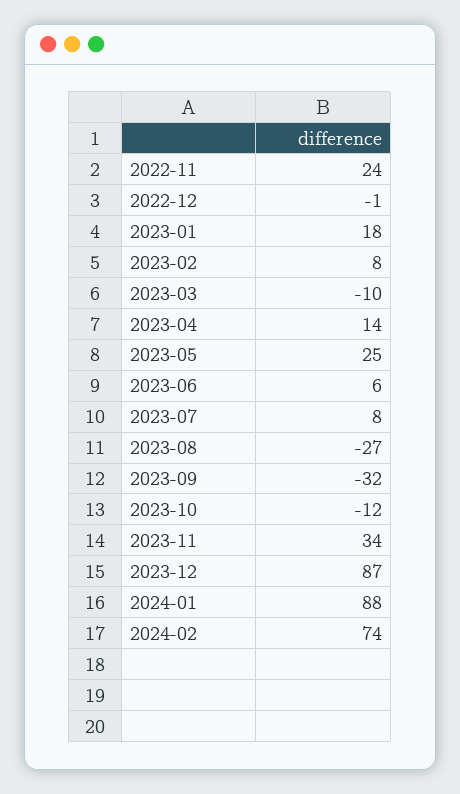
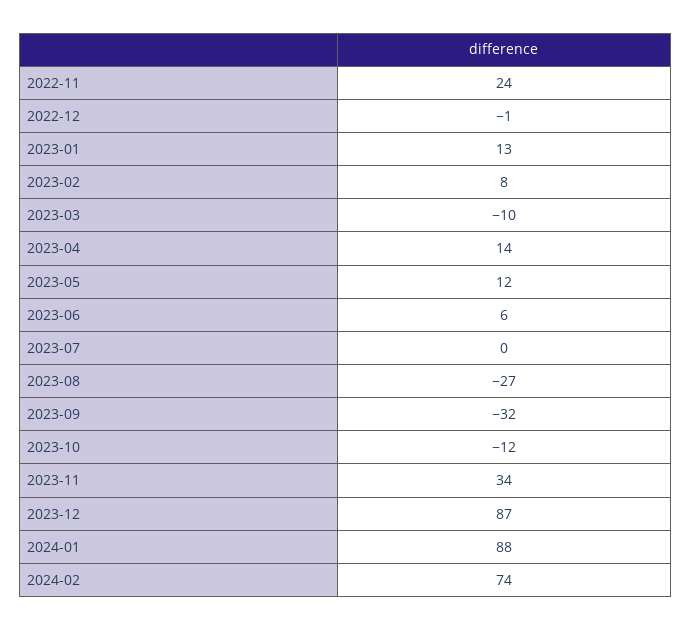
  {
    "2022-11": 24,
    "2022-12": -1,
-   "2023-01": 18,
+   "2023-01": 13,
    "2023-02": 8,
    "2023-03": -10,
    "2023-04": 14,
-   "2023-05": 25,
+   "2023-05": 12,
    "2023-06": 6,
-   "2023-07": 8,
+   "2023-07": 0,
    "2023-08": -27,
    "2023-09": -32,
    "2023-10": -12,
    "2023-11": 34,
    "2023-12": 87,
    "2024-01": 88,
    "2024-02": 74
  }

